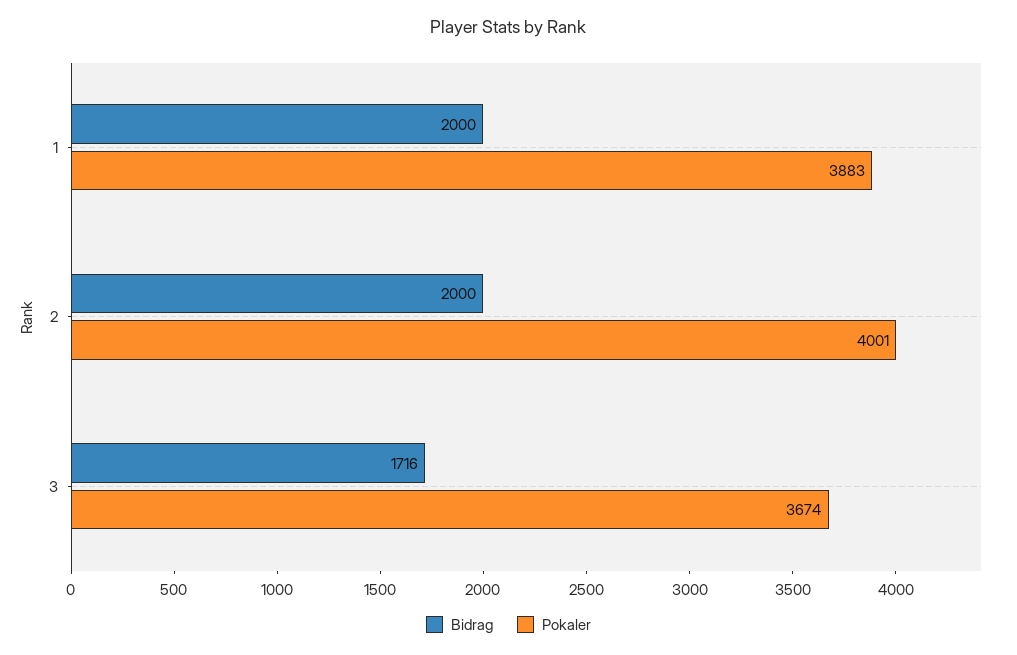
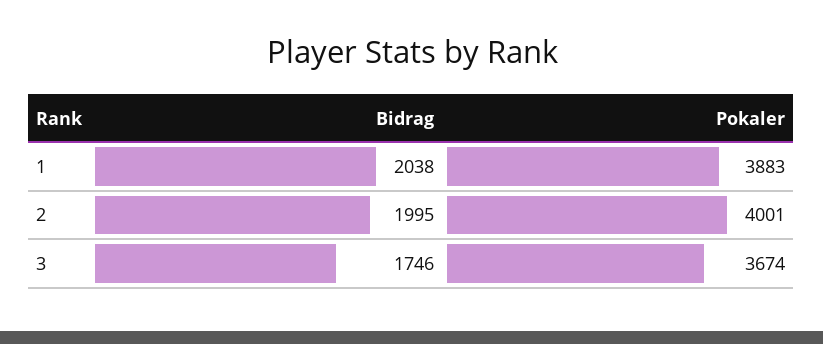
  {
    "Bidrag": {
-     "1": 2000,
+     "1": 2038,
-     "2": 2000,
+     "2": 1995,
-     "3": 1716
+     "3": 1746
    },
    "Pokaler": {
      "1": 3883,
      "2": 4001,
      "3": 3674
    }
  }

